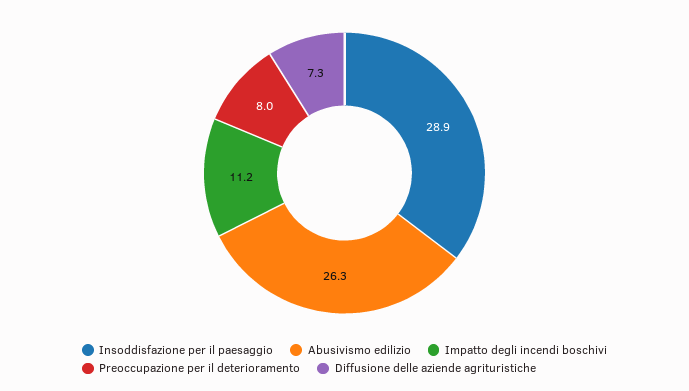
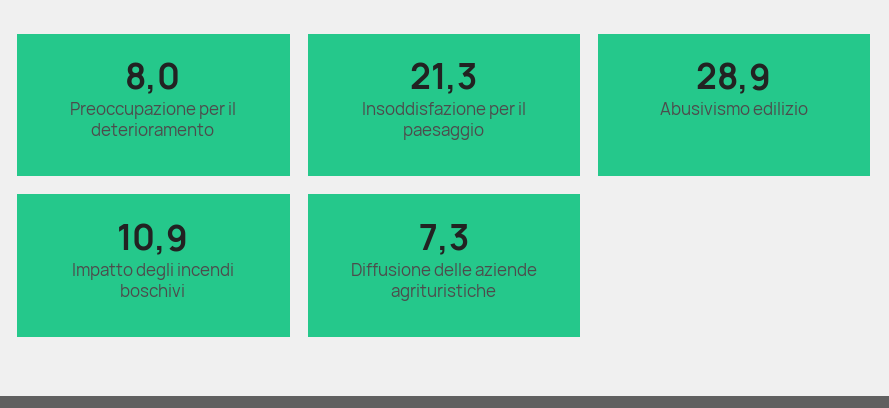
  {
-   "Insoddisfazione per il paesaggio": 28.9,
+   "Insoddisfazione per il paesaggio": 21.3,
-   "Abusivismo edilizio": 26.3,
+   "Abusivismo edilizio": 28.9,
-   "Impatto degli incendi boschivi": 11.2,
+   "Impatto degli incendi boschivi": 10.9,
    "Preoccupazione per il deterioramento": 8,
    "Diffusione delle aziende agrituristiche": 7.3
  }

